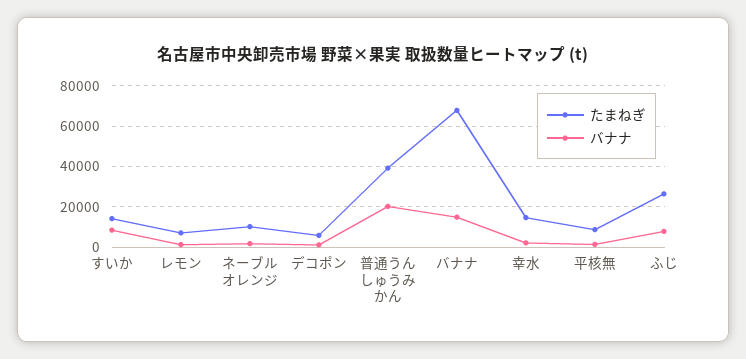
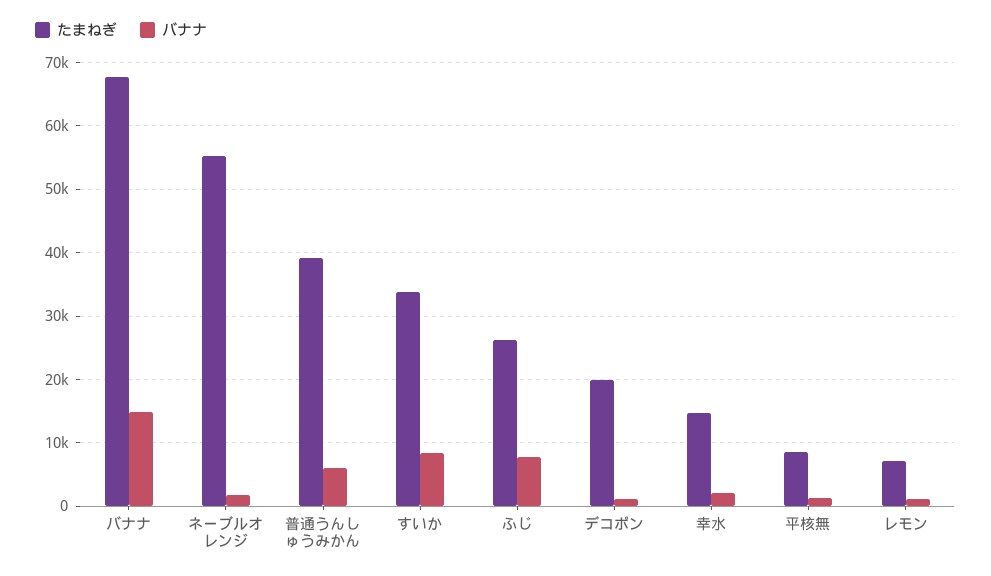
  {
    "たまねぎ": {
-     "すいか": 15000,
+     "すいか": 34000,
      "レモン": 7000,
-     "ネーブルオレンジ": 10000,
+     "ネーブルオレンジ": 55000,
-     "デコポン": 5000,
+     "デコポン": 20000,
      "普通うんしゅうみかん": 39000,
      "バナナ": 68000,
      "幸水": 15000,
      "平核無": 9000,
      "ふじ": 26000
    },
    "バナナ": {
      "すいか": 8000,
      "レモン": 1000,
      "ネーブルオレンジ": 2000,
      "デコポン": 1000,
-     "普通うんしゅうみかん": 20000,
+     "普通うんしゅうみかん": 6000,
      "バナナ": 15000,
      "幸水": 2000,
      "平核無": 1000,
      "ふじ": 8000
    }
  }

